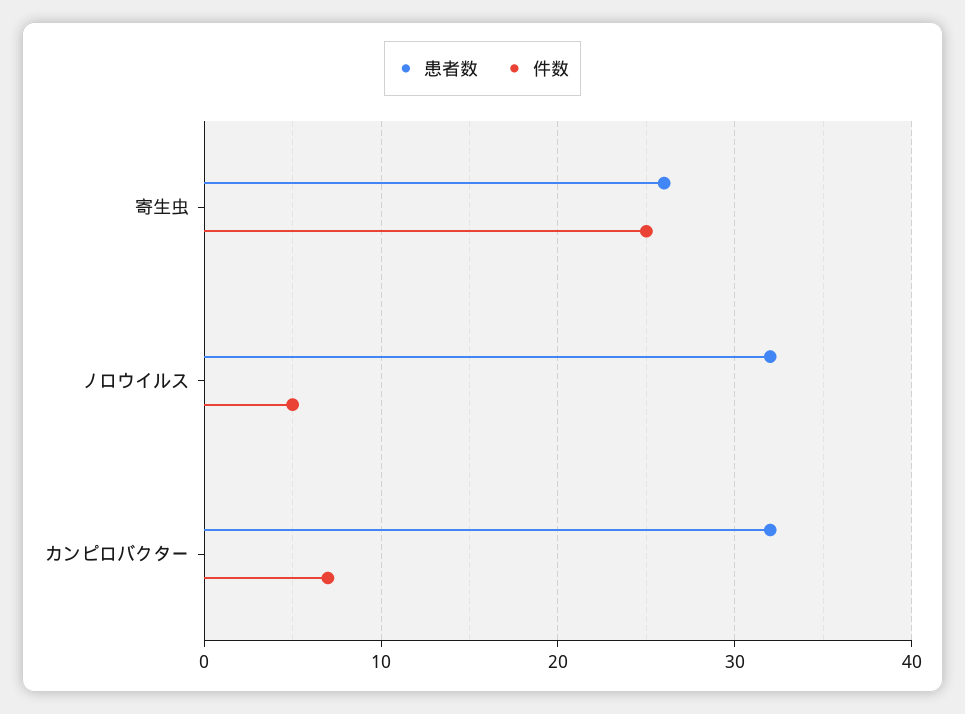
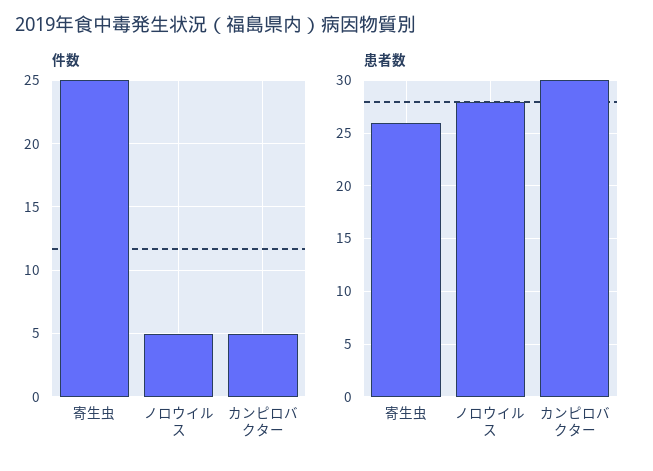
  {
    "患者数": {
      "寄生虫": 26,
-     "ノロウイルス": 32,
+     "ノロウイルス": 28,
-     "カンピロバクター": 32
+     "カンピロバクター": 30
    },
    "件数": {
      "寄生虫": 25,
      "ノロウイルス": 5,
-     "カンピロバクター": 7
+     "カンピロバクター": 5
    }
  }

